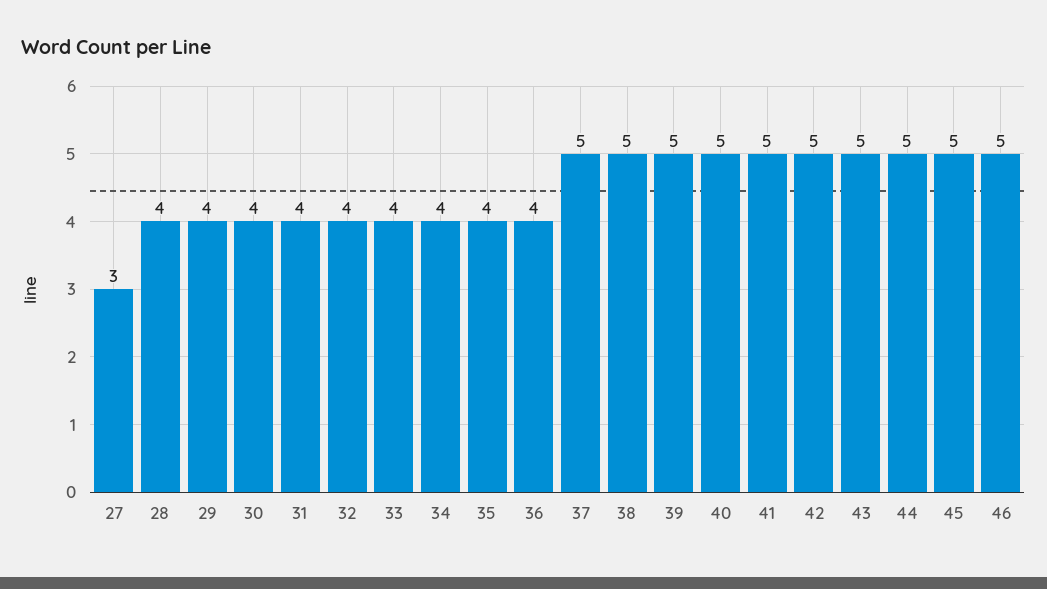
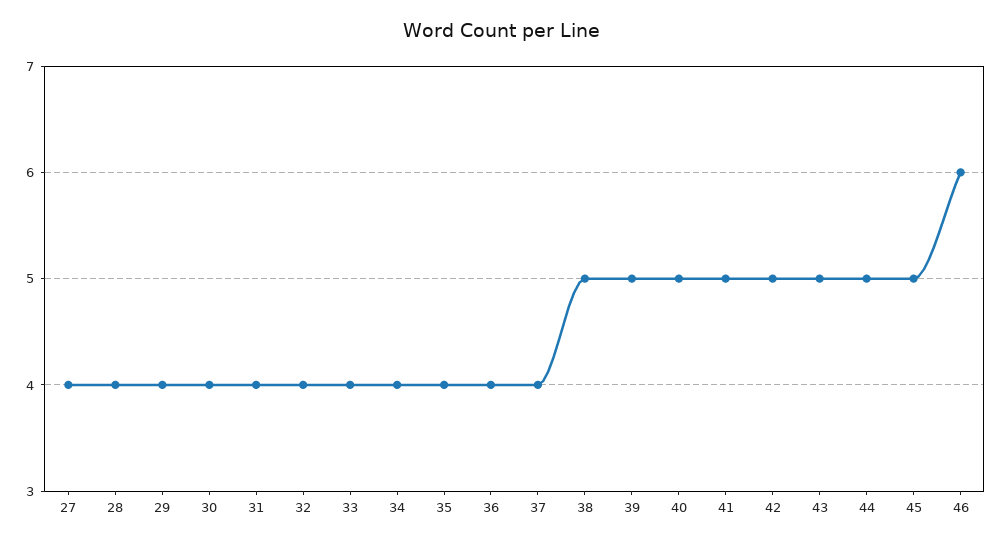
  {
-   "27": 3,
+   "27": 4,
    "28": 4,
    "29": 4,
    "30": 4,
    "31": 4,
    "32": 4,
    "33": 4,
    "34": 4,
    "35": 4,
    "36": 4,
-   "37": 5,
+   "37": 4,
    "38": 5,
    "39": 5,
    "40": 5,
    "41": 5,
    "42": 5,
    "43": 5,
    "44": 5,
    "45": 5,
-   "46": 5
+   "46": 6
  }

